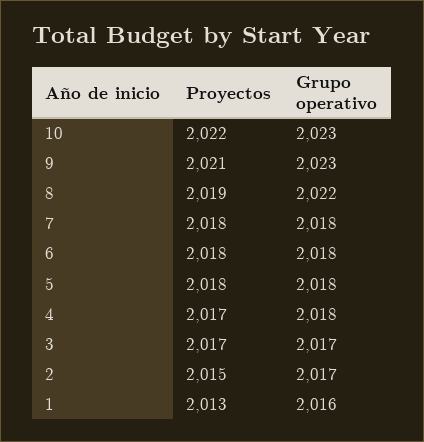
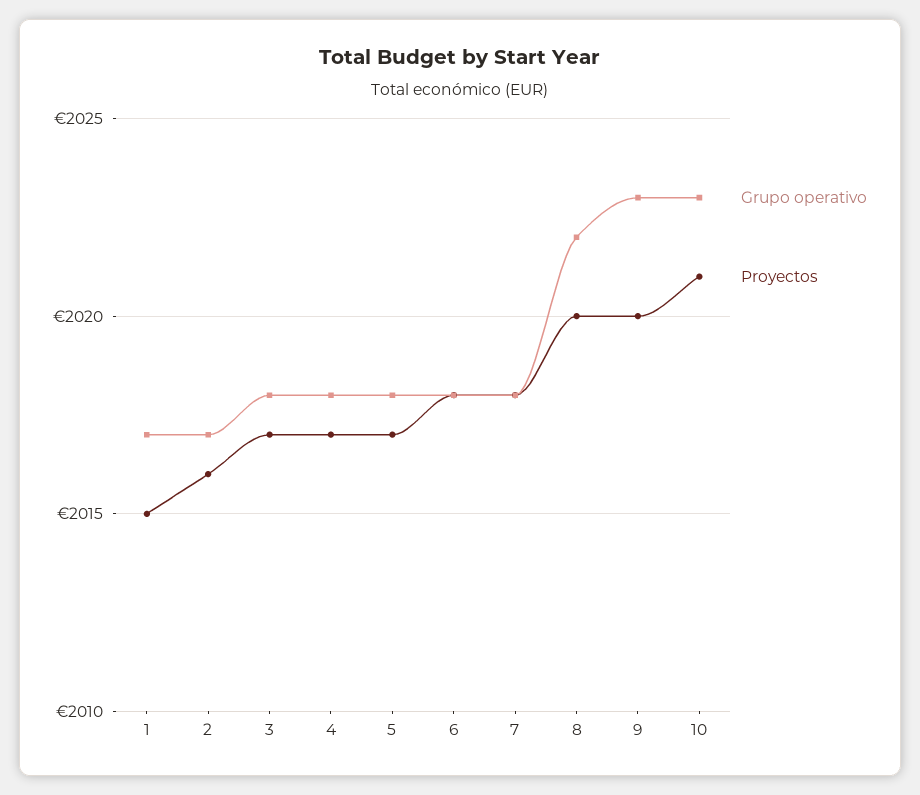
  {
    "Proyectos": {
-     "10": 2022,
+     "10": 2021,
-     "9": 2021,
+     "9": 2020,
-     "8": 2019,
+     "8": 2020,
      "7": 2018,
      "6": 2018,
-     "5": 2018,
+     "5": 2017,
      "4": 2017,
      "3": 2017,
-     "2": 2015,
+     "2": 2016,
-     "1": 2013
+     "1": 2015
    },
    "Grupo operativo": {
      "10": 2023,
      "9": 2023,
      "8": 2022,
      "7": 2018,
      "6": 2018,
      "5": 2018,
      "4": 2018,
-     "3": 2017,
+     "3": 2018,
      "2": 2017,
-     "1": 2016
+     "1": 2017
    }
  }

